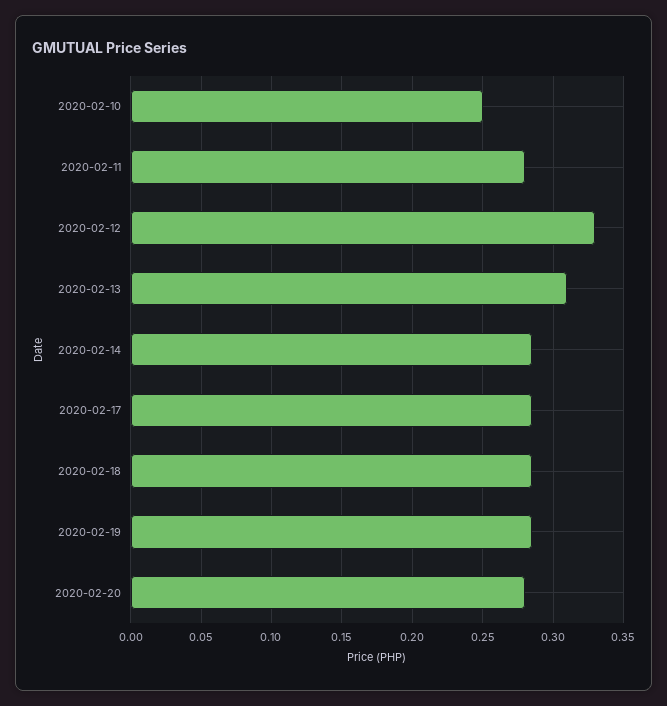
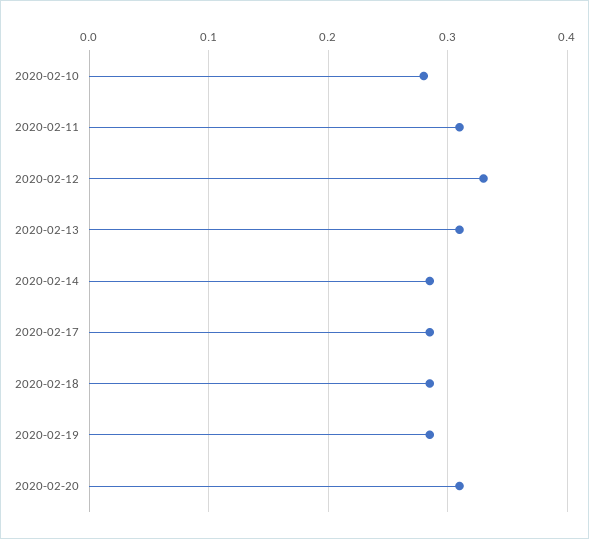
  {
-   "2020-02-10": 0.25,
+   "2020-02-10": 0.28,
-   "2020-02-11": 0.28,
+   "2020-02-11": 0.31,
    "2020-02-12": 0.33,
    "2020-02-13": 0.31,
    "2020-02-14": 0.285,
    "2020-02-17": 0.285,
    "2020-02-18": 0.285,
    "2020-02-19": 0.285,
-   "2020-02-20": 0.28
+   "2020-02-20": 0.31
  }

